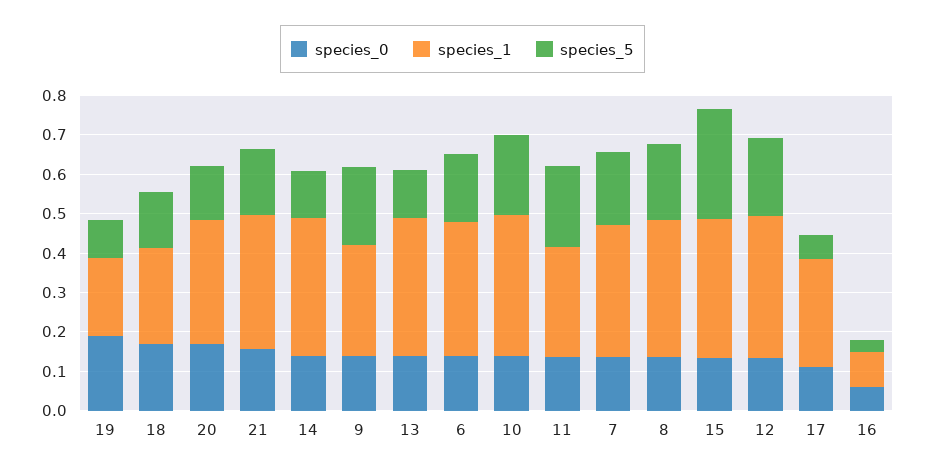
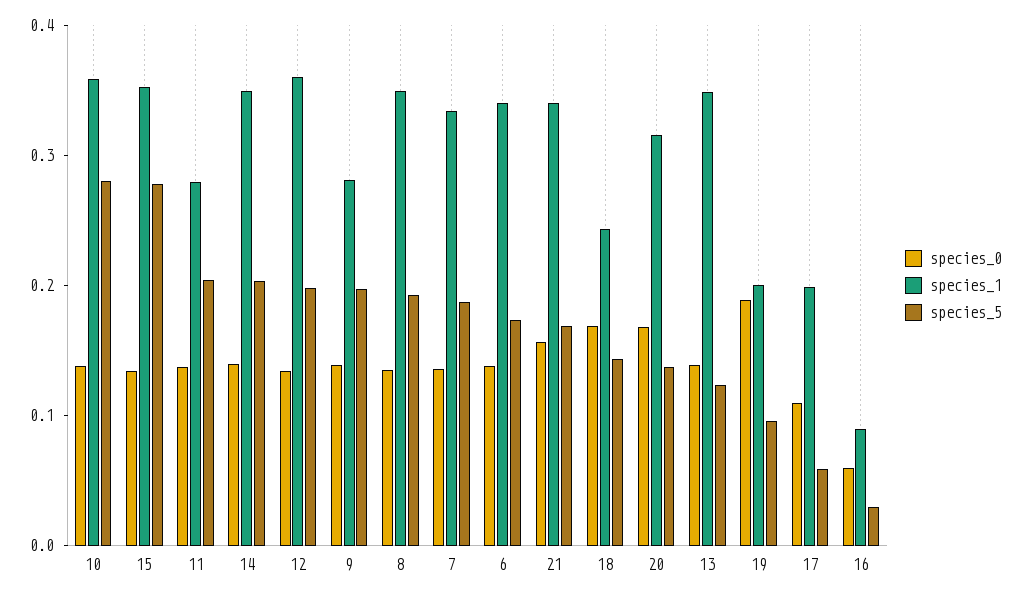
  {
    "species_0": {
      "19": 0.18,
      "18": 0.16,
      "20": 0.16,
      "21": 0.16,
      "14": 0.14,
      "9": 0.14,
      "13": 0.14,
      "6": 0.14,
      "10": 0.14,
      "11": 0.14,
      "7": 0.14,
      "8": 0.14,
      "15": 0.14,
      "12": 0.14,
      "17": 0.1,
      "16": 0.06
    },
    "species_1": {
      "19": 0.2,
      "18": 0.24,
      "20": 0.32,
      "21": 0.34,
      "14": 0.34,
      "9": 0.28,
      "13": 0.34,
      "6": 0.34,
      "10": 0.36,
      "11": 0.28,
      "7": 0.34,
      "8": 0.34,
      "15": 0.36,
      "12": 0.36,
-     "17": 0.275,
+     "17": 0.2,
      "16": 0.1
    },
    "species_5": {
      "19": 0.1,
      "18": 0.14,
      "20": 0.14,
      "21": 0.16,
-     "14": 0.125,
+     "14": 0.2,
      "9": 0.2,
      "13": 0.12,
      "6": 0.18,
-     "10": 0.2,
+     "10": 0.28,
      "11": 0.2,
      "7": 0.18,
      "8": 0.2,
      "15": 0.28,
      "12": 0.2,
      "17": 0.06,
      "16": 0.04
    }
  }

